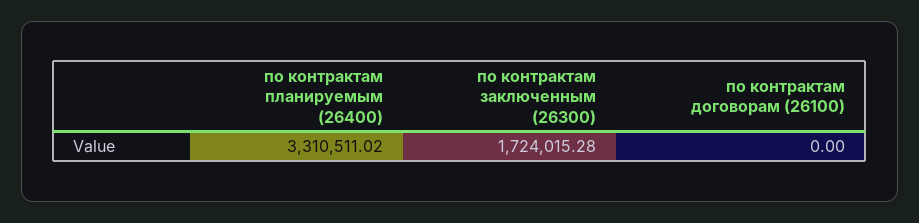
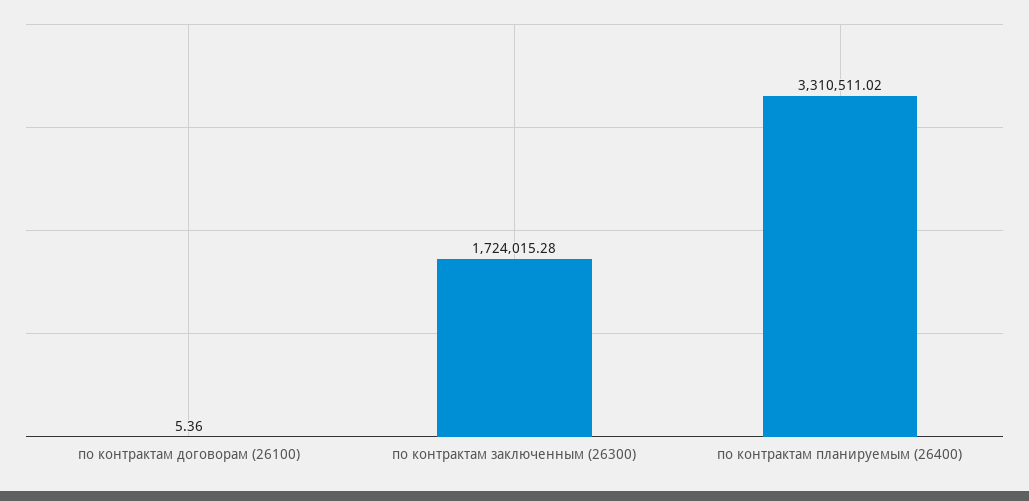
  {
    "по контрактам планируемым (26400)": 3310511.02,
    "по контрактам заключенным (26300)": 1724015.28,
-   "по контрактам договорам (26100)": 0
+   "по контрактам договорам (26100)": 5.36
  }

